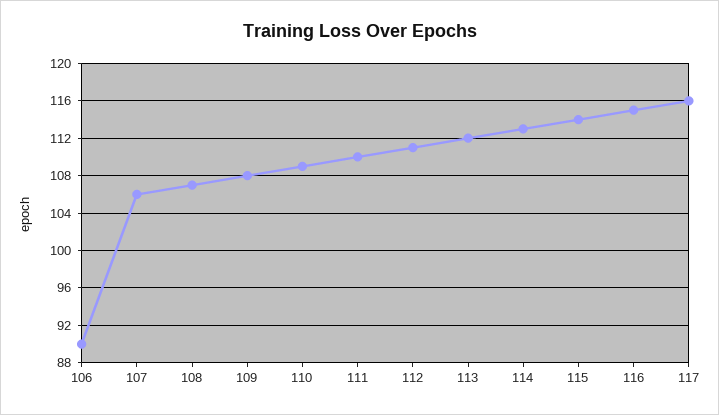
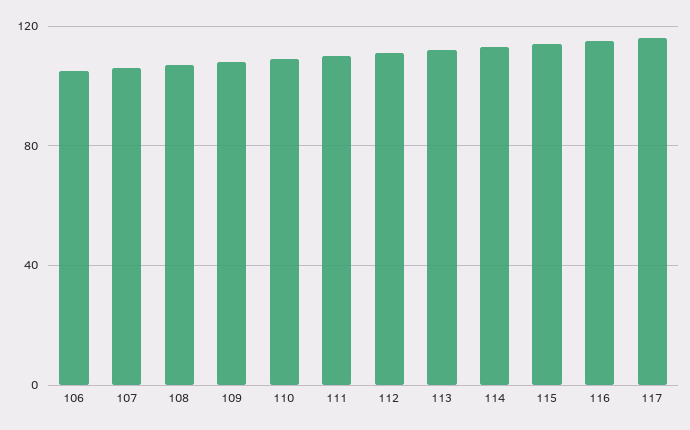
  {
-   "106": 90,
+   "106": 105,
    "107": 106,
    "108": 107,
    "109": 108,
    "110": 109,
    "111": 110,
    "112": 111,
    "113": 112,
    "114": 113,
    "115": 114,
    "116": 115,
    "117": 116
  }

